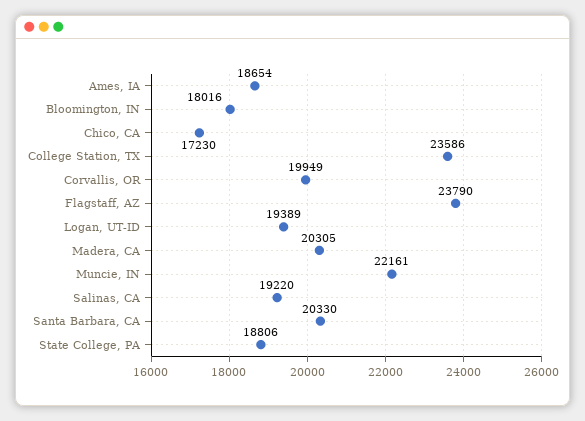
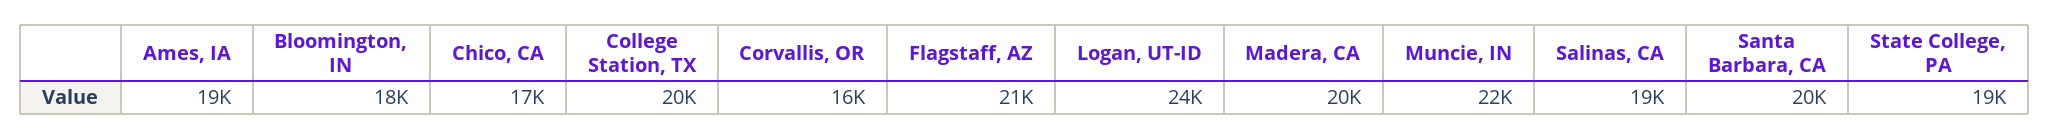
  {
    "Ames, IA": 18654,
    "Bloomington, IN": 18016,
    "Chico, CA": 17230,
-   "College Station, TX": 23586,
+   "College Station, TX": 20000,
-   "Corvallis, OR": 19949,
+   "Corvallis, OR": 16000,
-   "Flagstaff, AZ": 23790,
+   "Flagstaff, AZ": 21000,
-   "Logan, UT-ID": 19389,
+   "Logan, UT-ID": 24000,
    "Madera, CA": 20305,
    "Muncie, IN": 22161,
    "Salinas, CA": 19220,
    "Santa Barbara, CA": 20330,
    "State College, PA": 18806
  }

